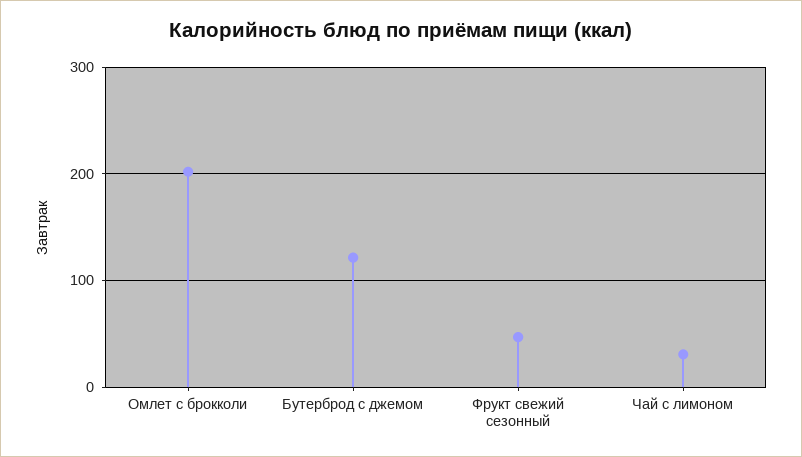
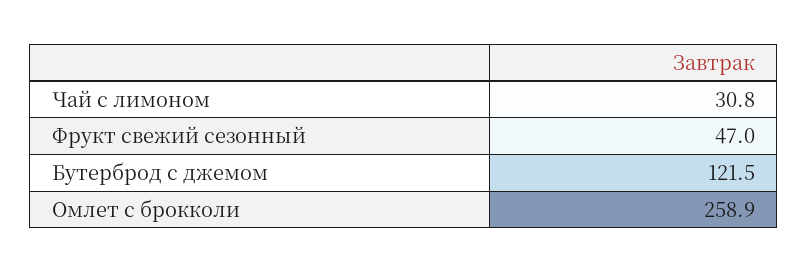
  {
-   "Омлет с брокколи": 200,
+   "Омлет с брокколи": 258.9,
    "Бутерброд с джемом": 121.5,
    "Фрукт свежий сезонный": 47,
    "Чай с лимоном": 30.8
  }

